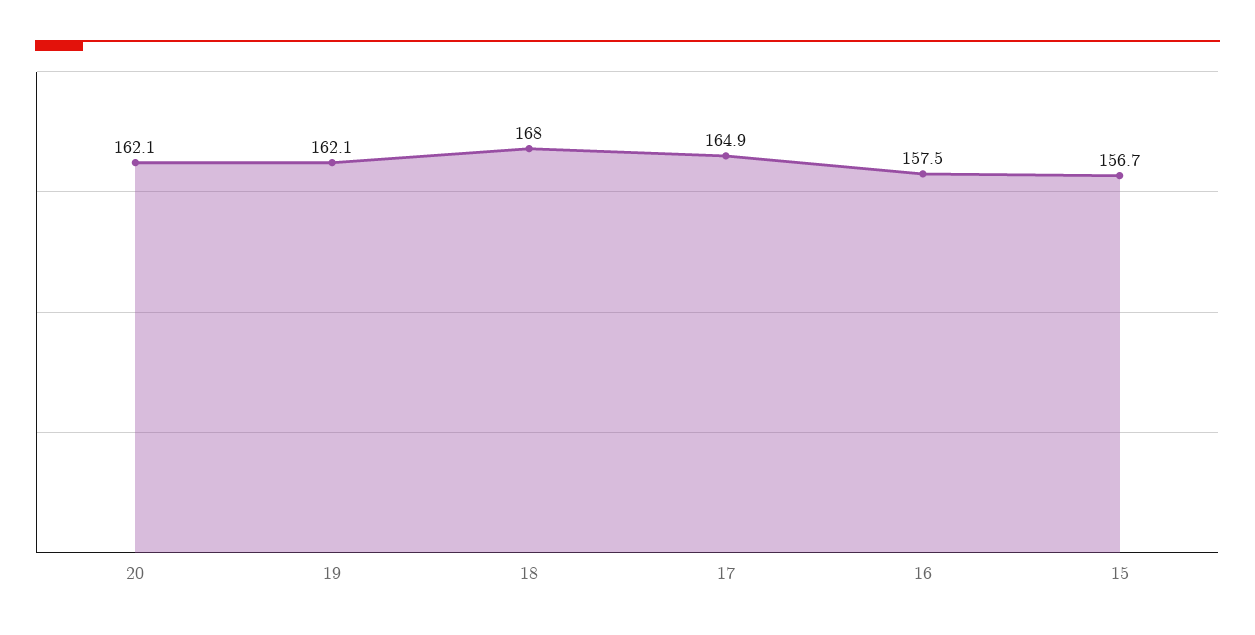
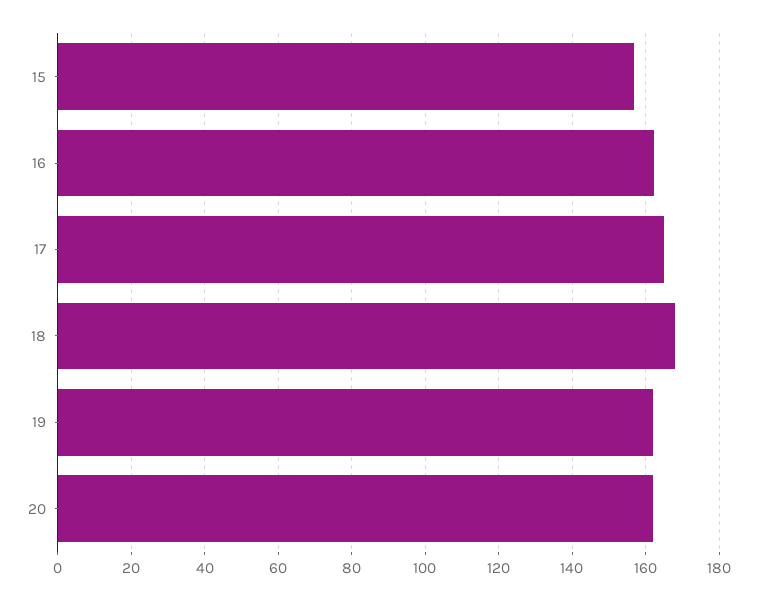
  {
    "20": 162.1,
    "19": 162.1,
    "18": 168,
    "17": 164.9,
-   "16": 157.5,
+   "16": 162,
    "15": 156.7
  }

